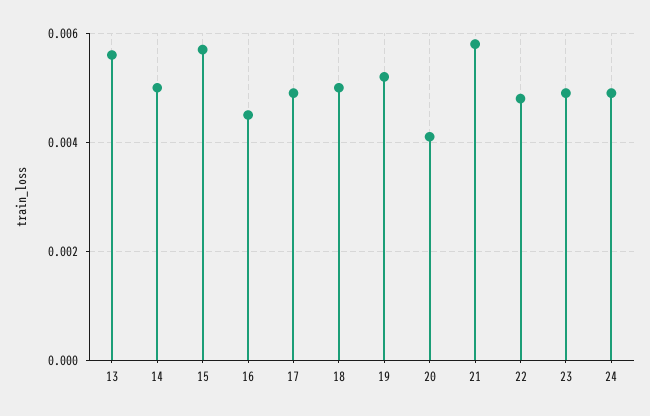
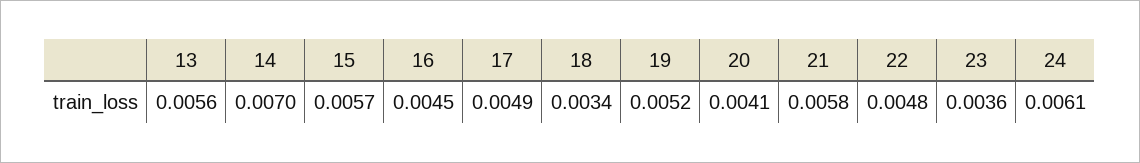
  {
    "13": 0.0056,
-   "14": 0.005,
+   "14": 0.007,
    "15": 0.0057,
    "16": 0.0045,
    "17": 0.0049,
-   "18": 0.005,
+   "18": 0.0034,
    "19": 0.0052,
    "20": 0.0041,
    "21": 0.0058,
    "22": 0.0048,
-   "23": 0.005,
+   "23": 0.0036,
-   "24": 0.005
+   "24": 0.0061
  }

